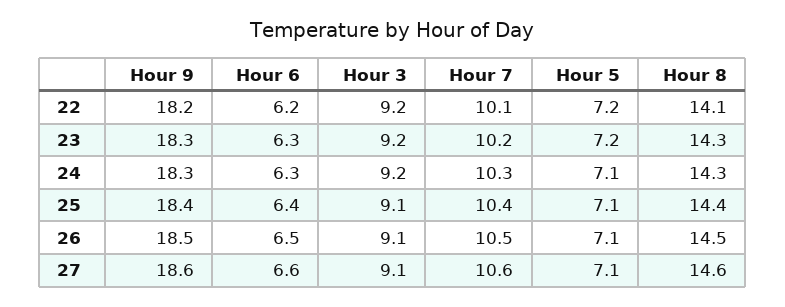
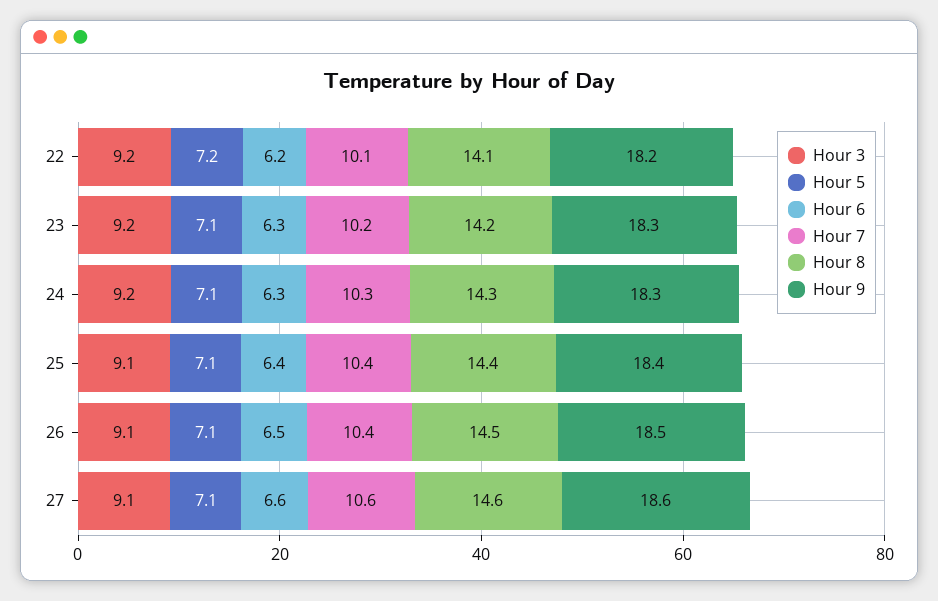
  {
    "Hour 9": {
      "22": 18.2,
      "23": 18.3,
      "24": 18.3,
      "25": 18.4,
      "26": 18.5,
      "27": 18.6
    },
    "Hour 6": {
      "22": 6.2,
      "23": 6.3,
      "24": 6.3,
      "25": 6.4,
      "26": 6.5,
      "27": 6.6
    },
    "Hour 3": {
      "22": 9.2,
      "23": 9.2,
      "24": 9.2,
      "25": 9.1,
      "26": 9.1,
      "27": 9.1
    },
    "Hour 7": {
      "22": 10.1,
      "23": 10.2,
      "24": 10.3,
      "25": 10.4,
-     "26": 10.5,
+     "26": 10.4,
      "27": 10.6
    },
    "Hour 5": {
      "22": 7.2,
-     "23": 7.2,
+     "23": 7.1,
      "24": 7.1,
      "25": 7.1,
      "26": 7.1,
      "27": 7.1
    },
    "Hour 8": {
      "22": 14.1,
-     "23": 14.3,
+     "23": 14.2,
      "24": 14.3,
      "25": 14.4,
      "26": 14.5,
      "27": 14.6
    }
  }

